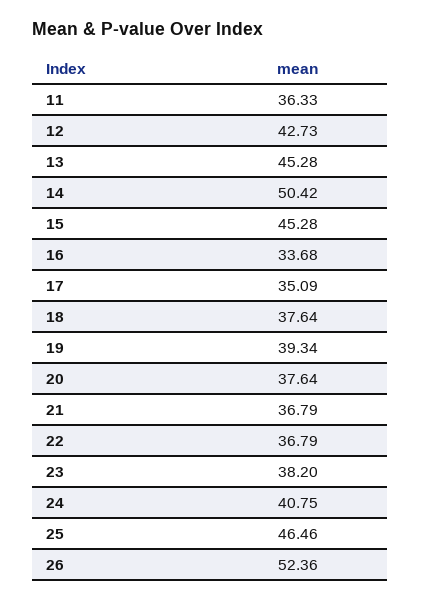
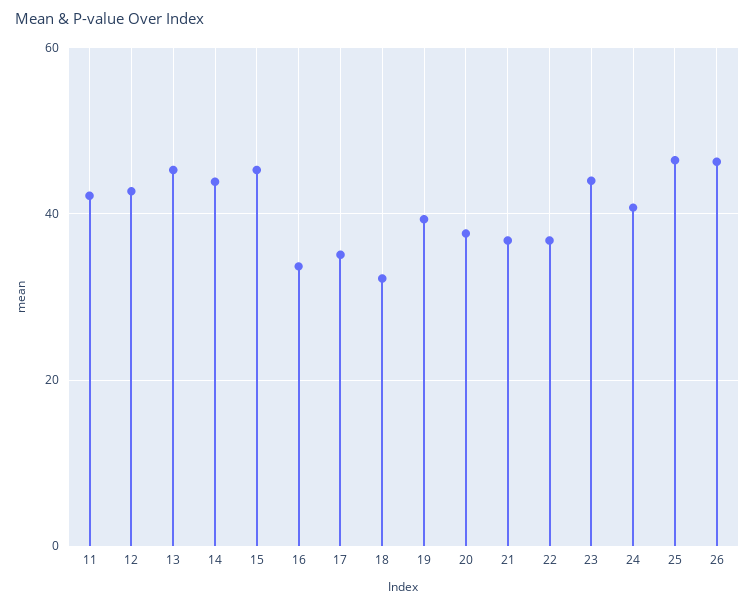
  {
-   "11": 36.33,
+   "11": 42,
    "12": 42.73,
    "13": 45.28,
-   "14": 50.42,
+   "14": 44,
    "15": 45.28,
    "16": 33.68,
    "17": 35.09,
-   "18": 37.64,
+   "18": 32,
    "19": 39.34,
    "20": 37.64,
    "21": 36.79,
    "22": 36.79,
-   "23": 38.2,
+   "23": 44,
    "24": 40.75,
    "25": 46.46,
-   "26": 52.36
+   "26": 46
  }

